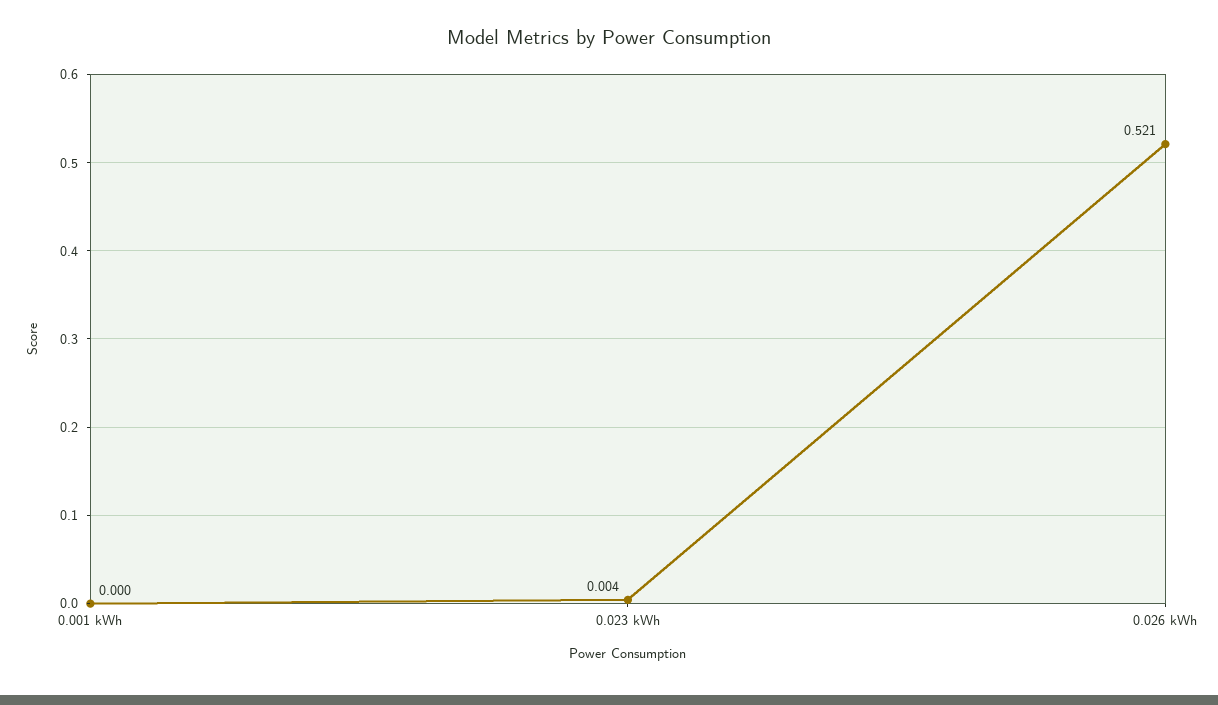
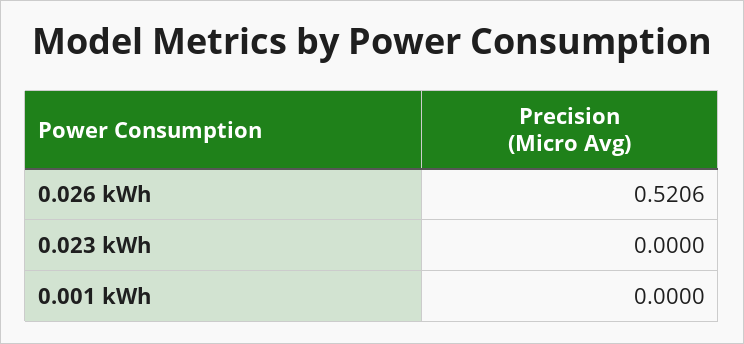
  {
    "0.001 kWh": 0,
-   "0.023 kWh": 0.004,
+   "0.023 kWh": 0,
    "0.026 kWh": 0.5206
  }

